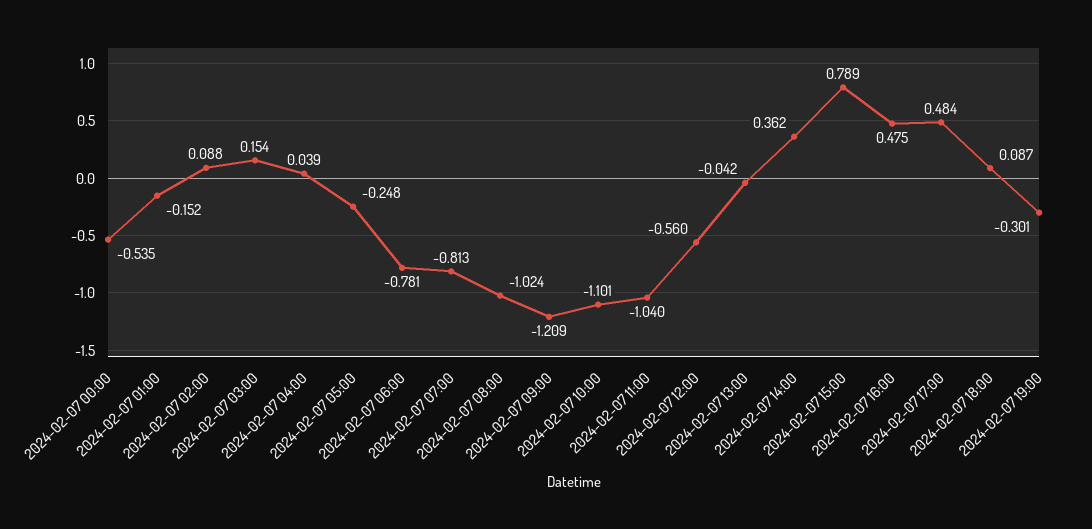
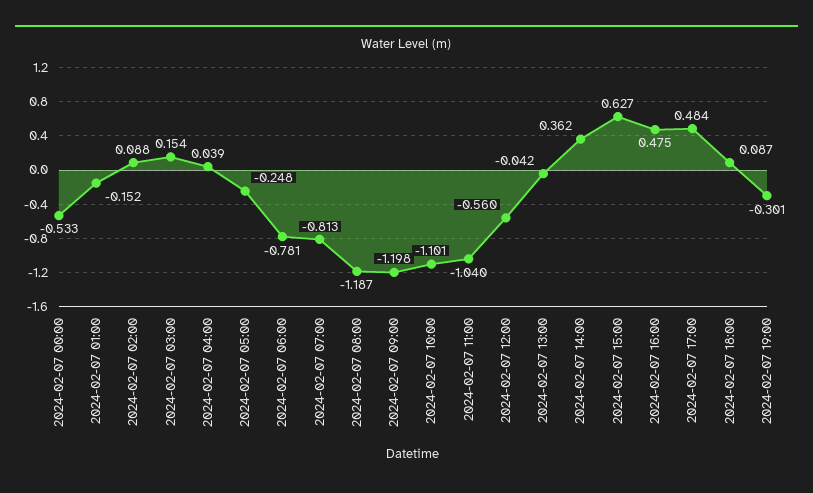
  {
-   "2024-02-07 00:00": -0.535,
+   "2024-02-07 00:00": -0.533,
    "2024-02-07 01:00": -0.152,
    "2024-02-07 02:00": 0.088,
    "2024-02-07 03:00": 0.154,
    "2024-02-07 04:00": 0.039,
    "2024-02-07 05:00": -0.248,
    "2024-02-07 06:00": -0.781,
    "2024-02-07 07:00": -0.813,
-   "2024-02-07 08:00": -1.024,
+   "2024-02-07 08:00": -1.187,
-   "2024-02-07 09:00": -1.209,
+   "2024-02-07 09:00": -1.198,
    "2024-02-07 10:00": -1.101,
    "2024-02-07 11:00": -1.04,
    "2024-02-07 12:00": -0.56,
    "2024-02-07 13:00": -0.042,
    "2024-02-07 14:00": 0.362,
-   "2024-02-07 15:00": 0.789,
+   "2024-02-07 15:00": 0.627,
    "2024-02-07 16:00": 0.475,
    "2024-02-07 17:00": 0.484,
    "2024-02-07 18:00": 0.087,
    "2024-02-07 19:00": -0.301
  }

